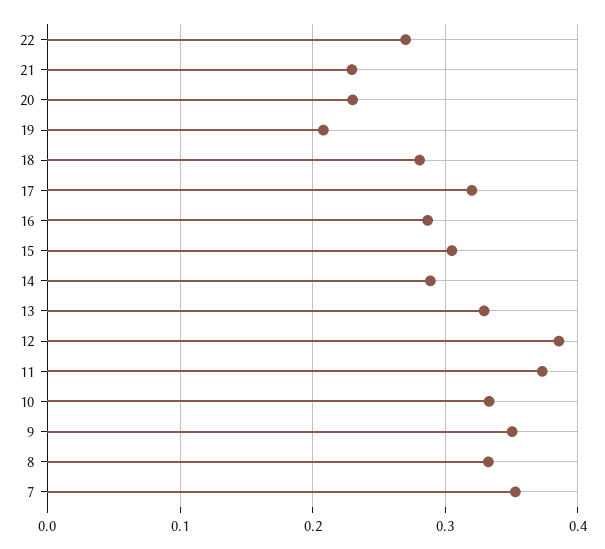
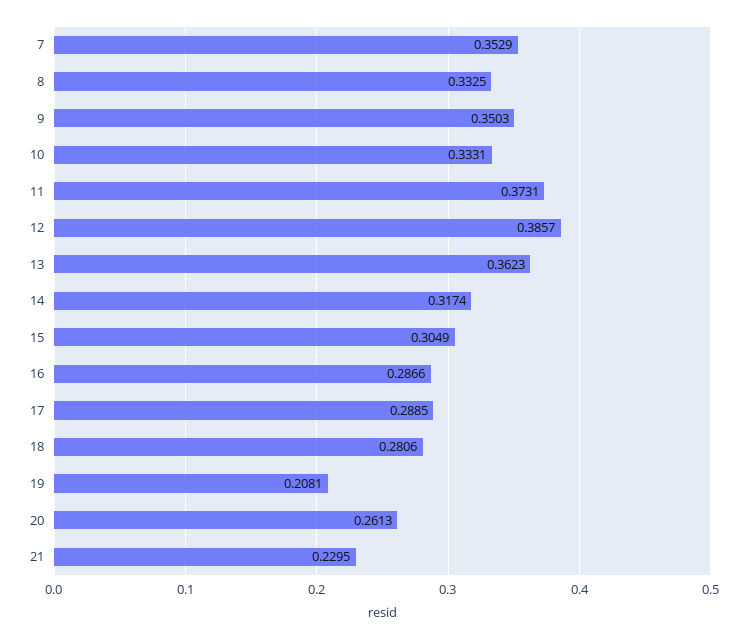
  {
-   "22": 0.27,
    "21": 0.2295,
-   "20": 0.23,
+   "20": 0.2613,
    "19": 0.2081,
    "18": 0.2806,
-   "17": 0.32,
+   "17": 0.2885,
    "16": 0.2866,
    "15": 0.3049,
-   "14": 0.29,
+   "14": 0.3174,
-   "13": 0.33,
+   "13": 0.3623,
    "12": 0.3857,
    "11": 0.3731,
    "10": 0.3331,
    "9": 0.3503,
    "8": 0.3325,
    "7": 0.3529
  }

